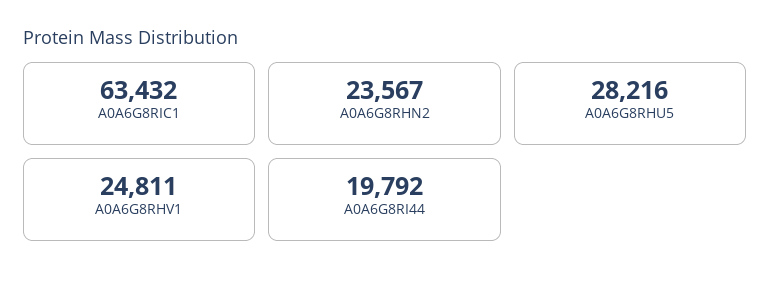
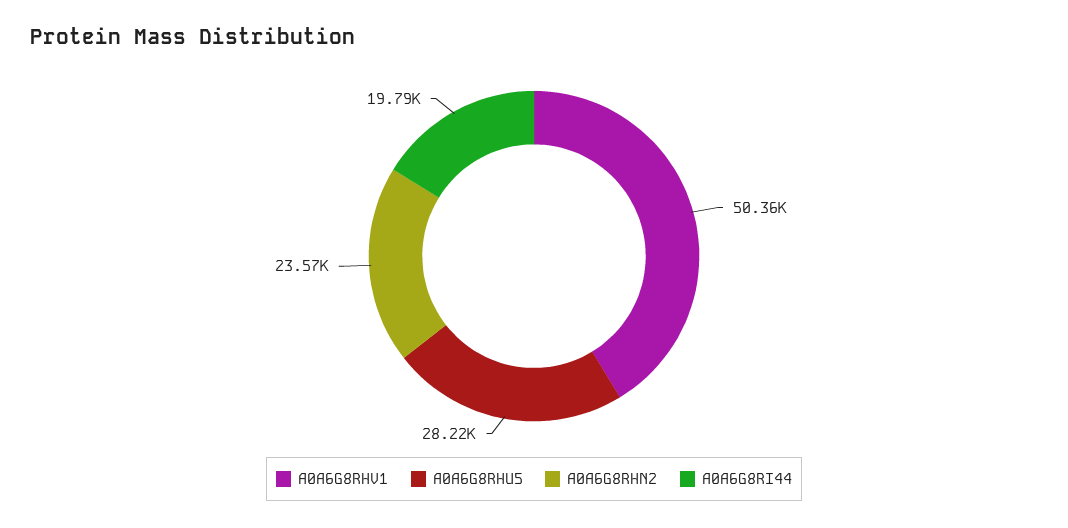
  {
-   "A0A6G8RIC1": 63432,
    "A0A6G8RHN2": 23567,
    "A0A6G8RHU5": 28216,
-   "A0A6G8RHV1": 24811,
+   "A0A6G8RHV1": 50360,
    "A0A6G8RI44": 19792
  }

